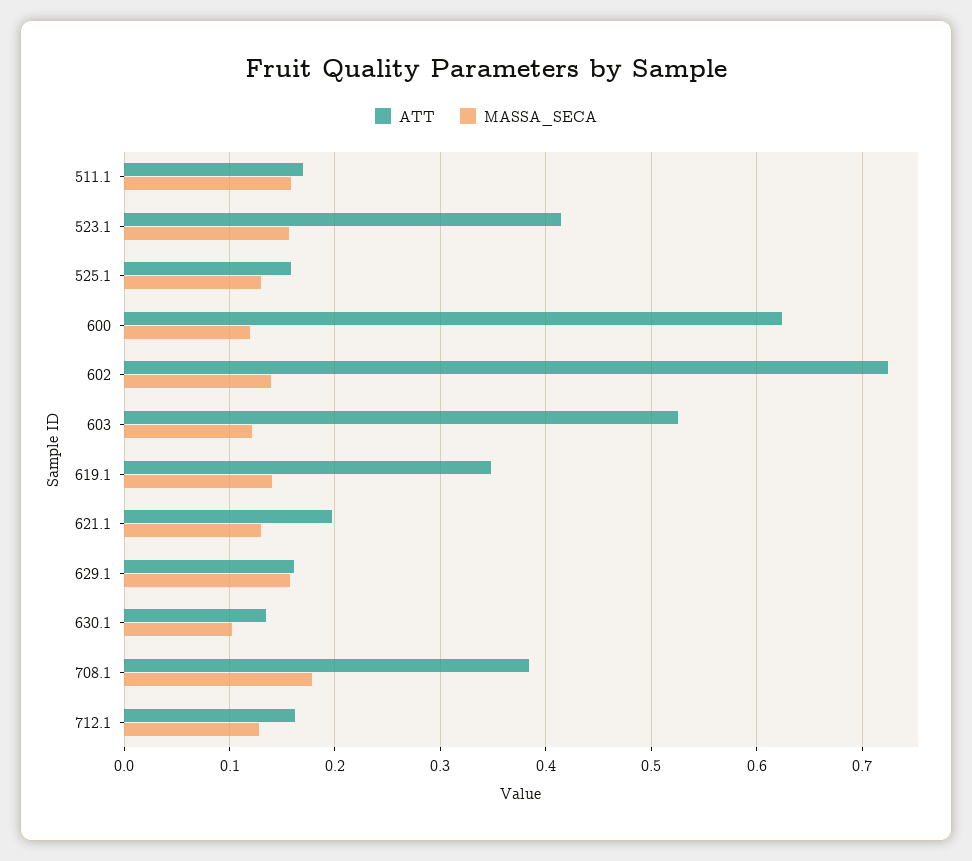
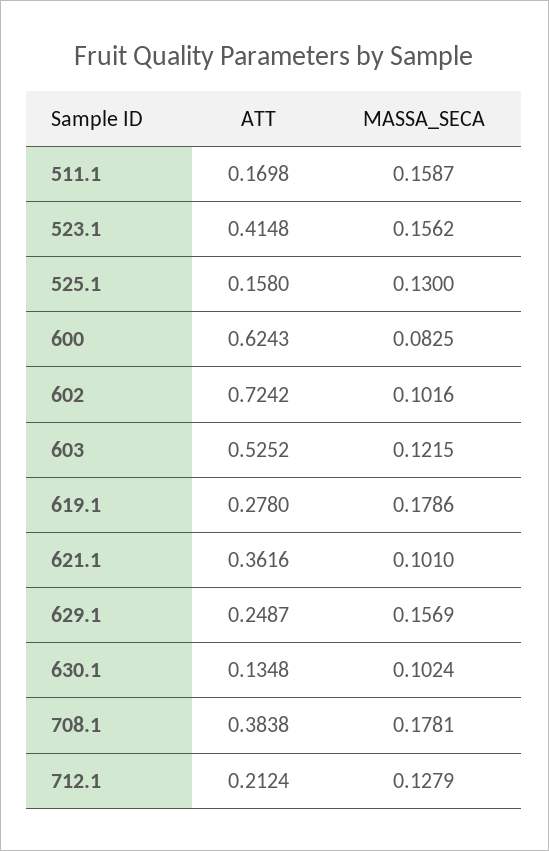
  {
    "ATT": {
      "511.1": 0.1698,
      "523.1": 0.4148,
      "525.1": 0.158,
      "600": 0.6243,
      "602": 0.7242,
      "603": 0.5252,
-     "619.1": 0.35,
+     "619.1": 0.278,
-     "621.1": 0.2,
+     "621.1": 0.3616,
-     "629.1": 0.16,
+     "629.1": 0.2487,
      "630.1": 0.1348,
      "708.1": 0.3838,
-     "712.1": 0.16
+     "712.1": 0.2124
    },
    "MASSA_SECA": {
      "511.1": 0.1587,
      "523.1": 0.1562,
      "525.1": 0.13,
-     "600": 0.12,
+     "600": 0.0825,
-     "602": 0.14,
+     "602": 0.1016,
      "603": 0.1215,
-     "619.1": 0.14,
+     "619.1": 0.1786,
-     "621.1": 0.13,
+     "621.1": 0.101,
      "629.1": 0.1569,
      "630.1": 0.1024,
      "708.1": 0.1781,
      "712.1": 0.1279
    }
  }

